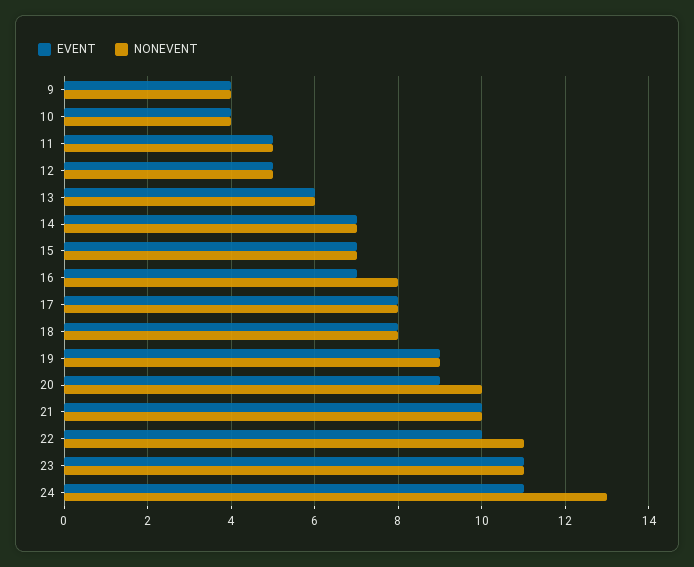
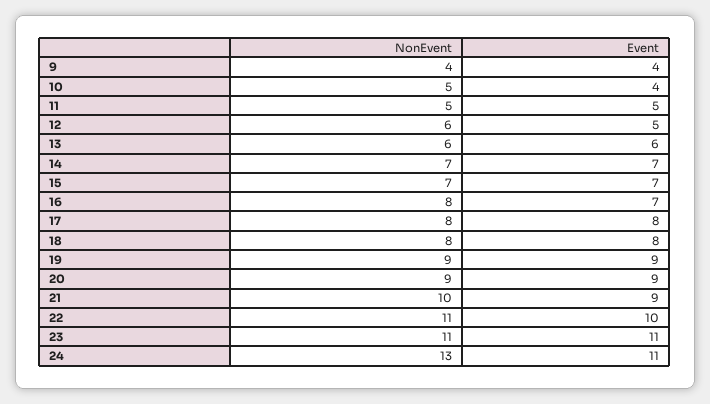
  {
    "EVENT": {
      "9": 4,
      "10": 4,
      "11": 5,
      "12": 5,
      "13": 6,
      "14": 7,
      "15": 7,
      "16": 7,
      "17": 8,
      "18": 8,
      "19": 9,
      "20": 9,
-     "21": 10,
+     "21": 9,
      "22": 10,
      "23": 11,
      "24": 11
    },
    "NONEVENT": {
      "9": 4,
-     "10": 4,
+     "10": 5,
      "11": 5,
-     "12": 5,
+     "12": 6,
      "13": 6,
      "14": 7,
      "15": 7,
      "16": 8,
      "17": 8,
      "18": 8,
      "19": 9,
-     "20": 10,
+     "20": 9,
      "21": 10,
      "22": 11,
      "23": 11,
      "24": 13
    }
  }

